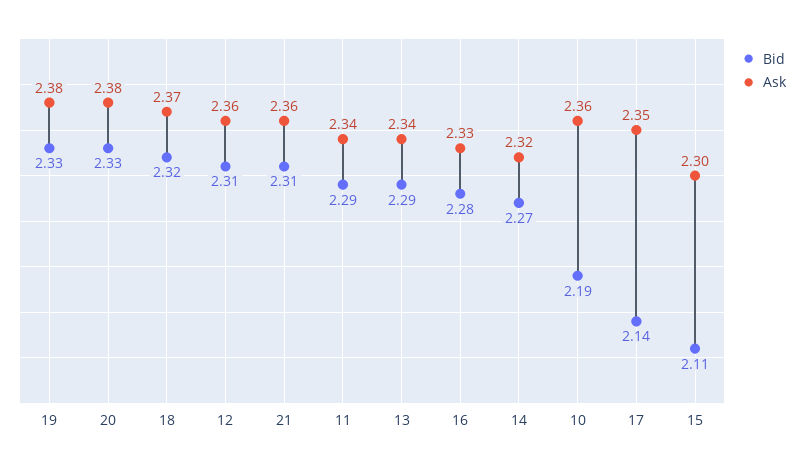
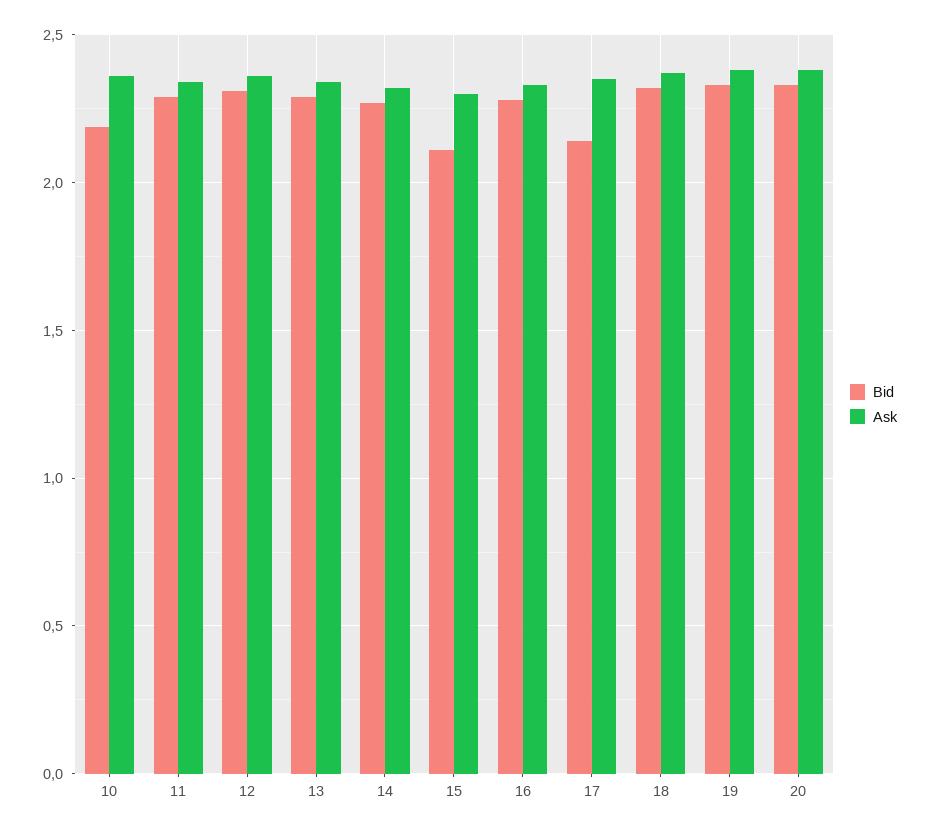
  {
    "Bid": {
      "19": 2.33,
      "20": 2.33,
      "18": 2.32,
      "12": 2.31,
-     "21": 2.31,
      "11": 2.29,
      "13": 2.29,
      "16": 2.28,
      "14": 2.27,
      "10": 2.19,
      "17": 2.14,
      "15": 2.11
    },
    "Ask": {
      "19": 2.38,
      "20": 2.38,
      "18": 2.37,
      "12": 2.36,
-     "21": 2.36,
      "11": 2.34,
      "13": 2.34,
      "16": 2.33,
      "14": 2.32,
      "10": 2.36,
      "17": 2.35,
      "15": 2.3
    }
  }

